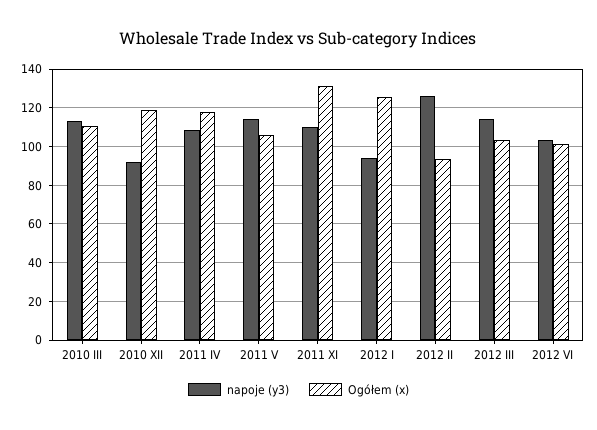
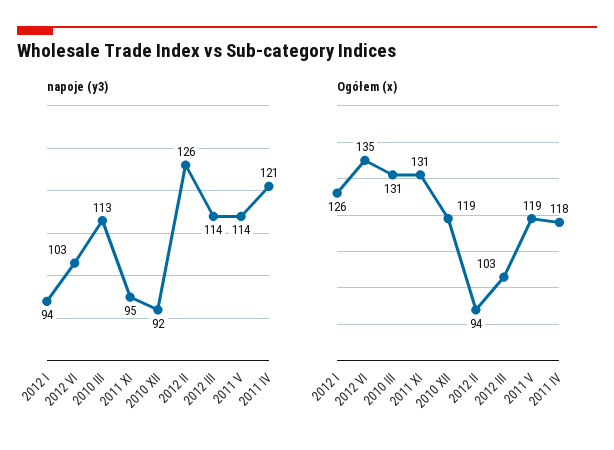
  {
    "napoje (y3)": {
      "2010 III": 113,
      "2010 XII": 92,
-     "2011 IV": 110,
+     "2011 IV": 121,
      "2011 V": 114,
-     "2011 XI": 110,
+     "2011 XI": 95,
      "2012 I": 94,
      "2012 II": 126,
      "2012 III": 114,
      "2012 VI": 103
    },
    "Ogółem (x)": {
-     "2010 III": 110,
+     "2010 III": 131,
      "2010 XII": 119,
      "2011 IV": 118,
-     "2011 V": 105,
+     "2011 V": 119,
      "2011 XI": 131,
      "2012 I": 126,
      "2012 II": 94,
      "2012 III": 103,
-     "2012 VI": 100
+     "2012 VI": 135
    }
  }

